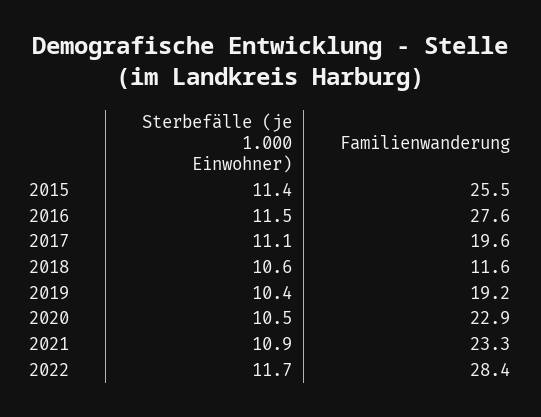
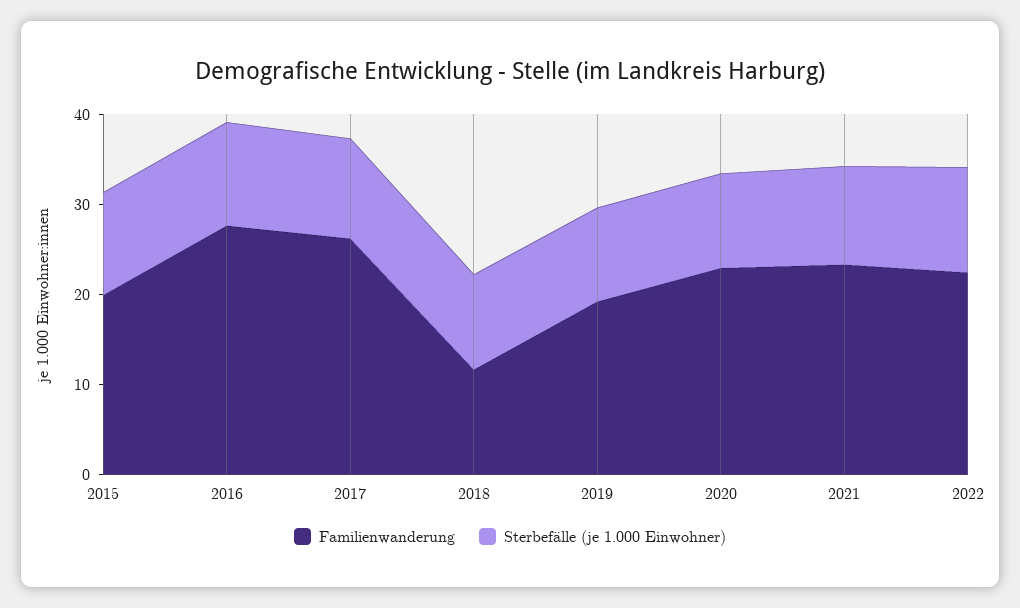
  {
    "Sterbefälle (je 1.000 Einwohner)": {
      "2015": 11.4,
      "2016": 11.5,
      "2017": 11.1,
      "2018": 10.6,
      "2019": 10.4,
      "2020": 10.5,
      "2021": 10.9,
      "2022": 11.7
    },
    "Familienwanderung": {
-     "2015": 25.5,
+     "2015": 20,
      "2016": 27.6,
-     "2017": 19.6,
+     "2017": 26,
      "2018": 11.6,
      "2019": 19.2,
      "2020": 22.9,
      "2021": 23.3,
-     "2022": 28.4
+     "2022": 22
    }
  }

